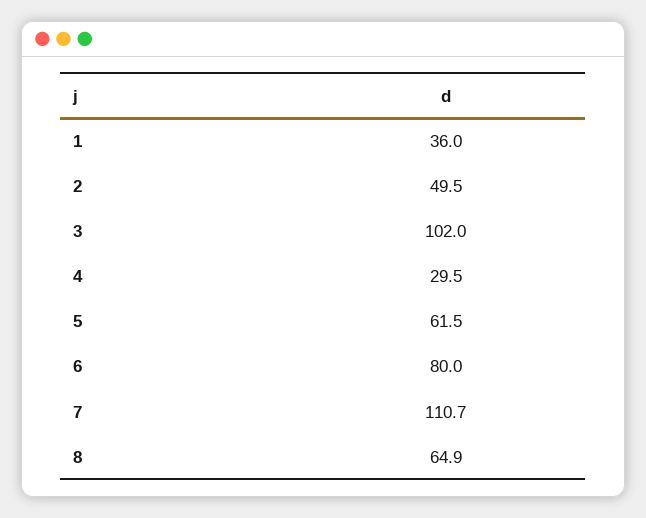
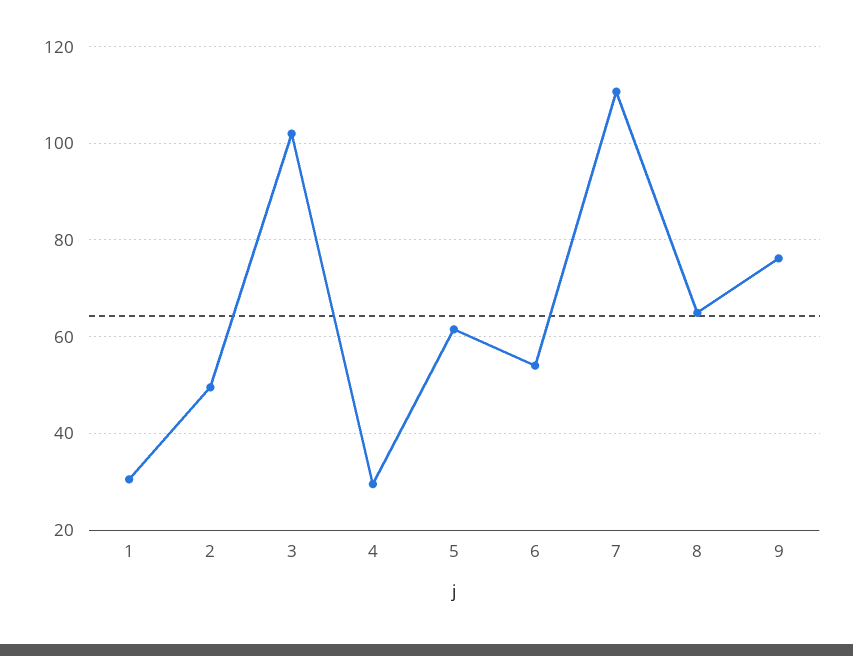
  {
-   "1": 36,
+   "1": 30,
    "2": 49.5,
    "3": 102,
    "4": 29.5,
    "5": 61.5,
-   "6": 80,
+   "6": 54,
    "7": 110.7,
-   "8": 64.9
+   "8": 64.9,
+   "9": 76
  }

